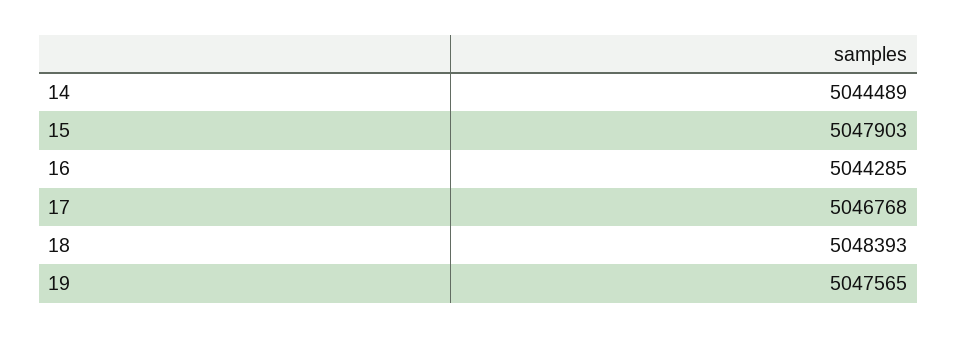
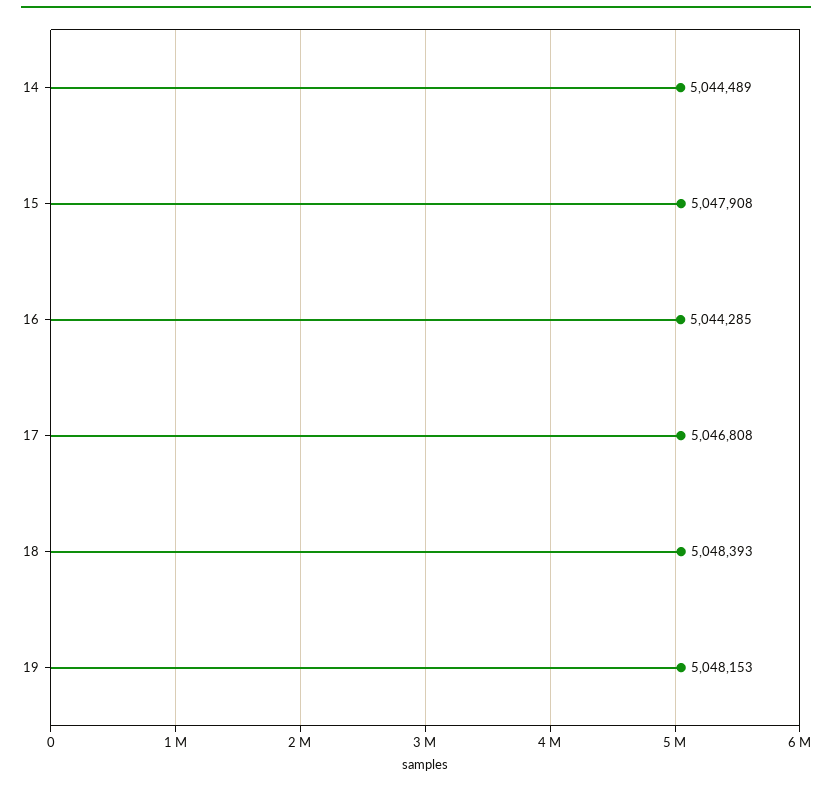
  {
    "14": 5044489,
-   "15": 5047903,
+   "15": 5047908,
    "16": 5044285,
-   "17": 5046768,
+   "17": 5046808,
    "18": 5048393,
-   "19": 5047565
+   "19": 5048153
  }

